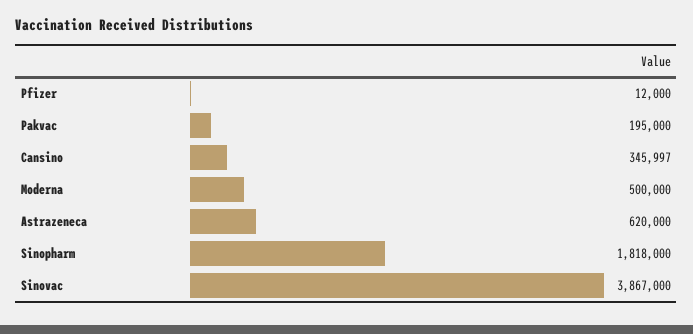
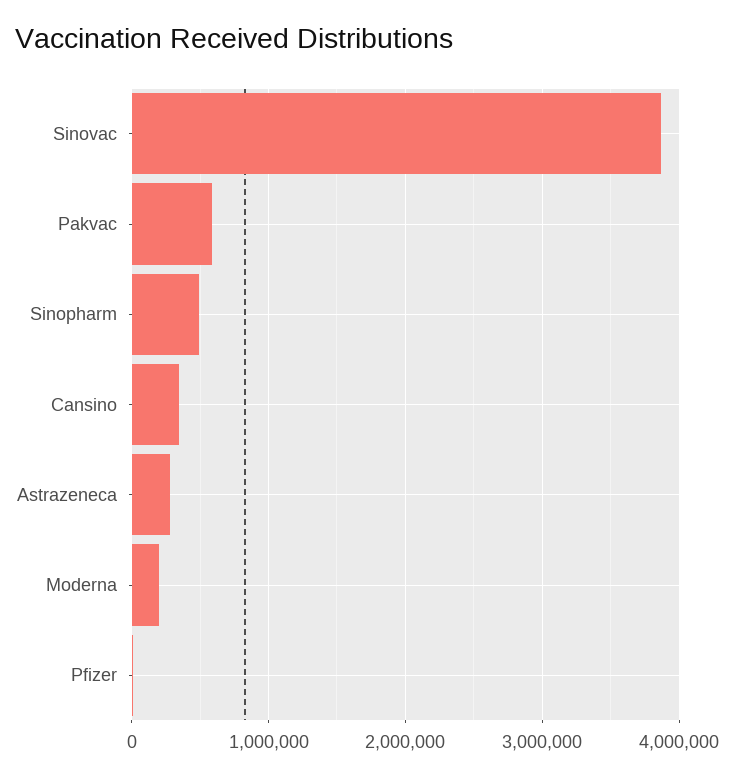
  {
    "Pfizer": 12000,
-   "Pakvac": 195000,
+   "Pakvac": 600000,
    "Cansino": 345997,
-   "Moderna": 500000,
+   "Moderna": 200000,
-   "Astrazeneca": 620000,
+   "Astrazeneca": 300000,
-   "Sinopharm": 1818000,
+   "Sinopharm": 500000,
    "Sinovac": 3867000
  }

